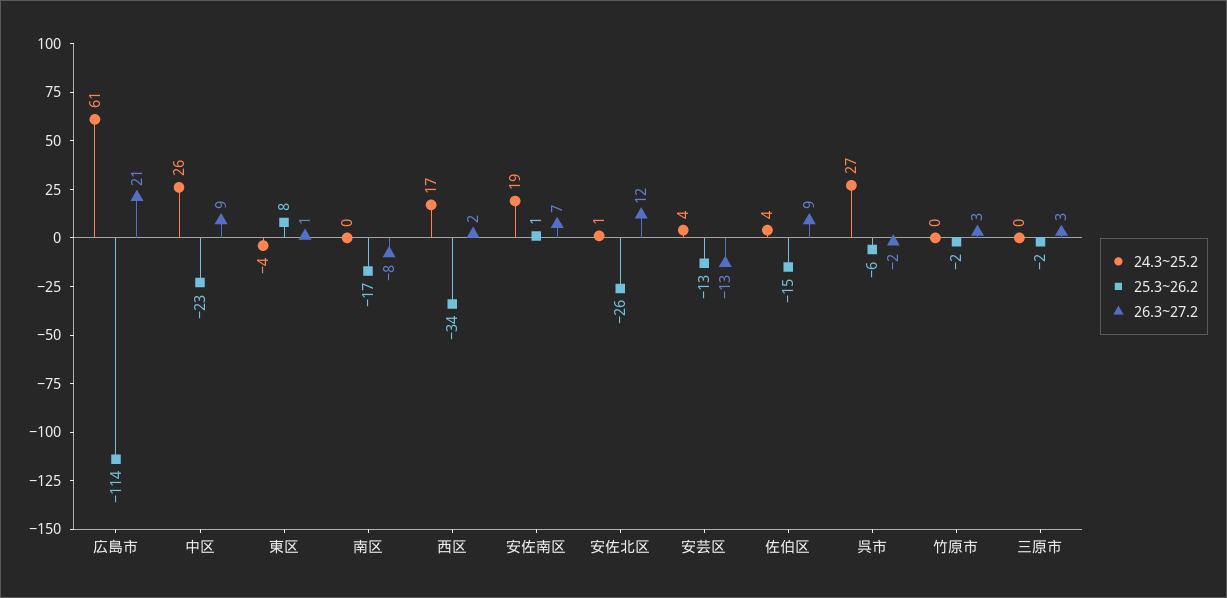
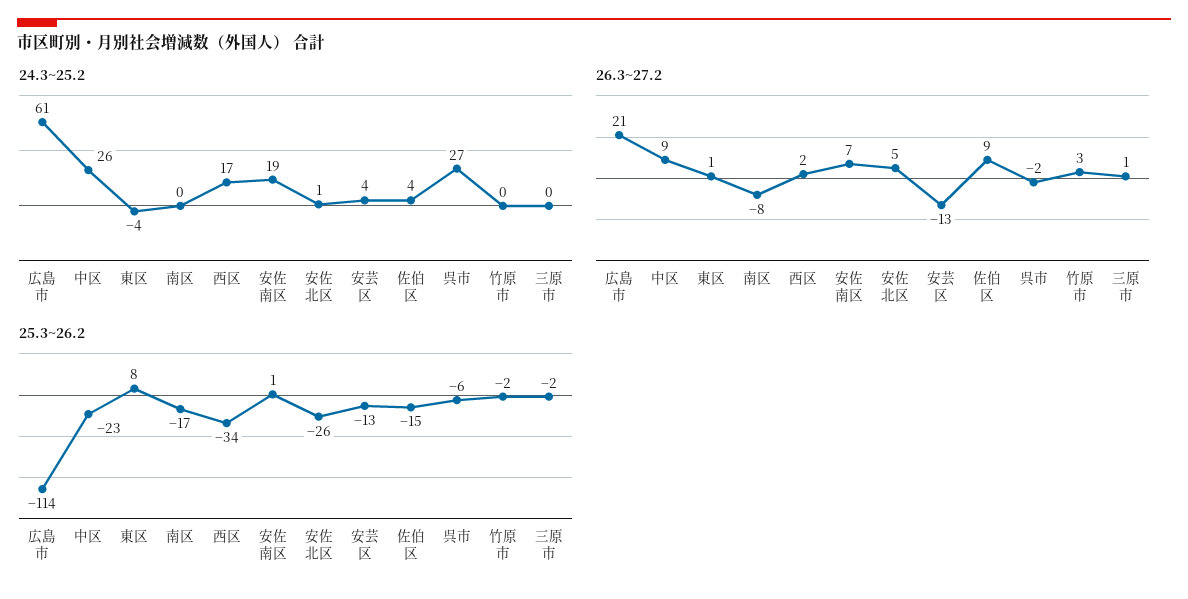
  {
    "24.3~25.2": {
      "広島市": 61,
      "中区": 26,
      "東区": -4,
      "南区": 0,
      "西区": 17,
      "安佐南区": 19,
      "安佐北区": 1,
      "安芸区": 4,
      "佐伯区": 4,
      "呉市": 27,
      "竹原市": 0,
      "三原市": 0
    },
    "25.3~26.2": {
      "広島市": -114,
      "中区": -23,
      "東区": 8,
      "南区": -17,
      "西区": -34,
      "安佐南区": 1,
      "安佐北区": -26,
      "安芸区": -13,
      "佐伯区": -15,
      "呉市": -6,
      "竹原市": -2,
      "三原市": -2
    },
    "26.3~27.2": {
      "広島市": 21,
      "中区": 9,
      "東区": 1,
      "南区": -8,
      "西区": 2,
      "安佐南区": 7,
-     "安佐北区": 12,
+     "安佐北区": 5,
      "安芸区": -13,
      "佐伯区": 9,
      "呉市": -2,
      "竹原市": 3,
-     "三原市": 3
+     "三原市": 1
    }
  }

